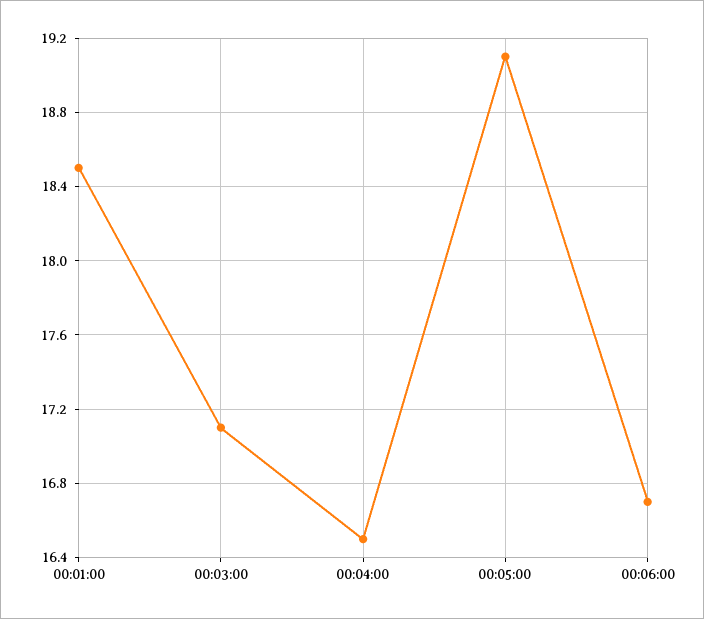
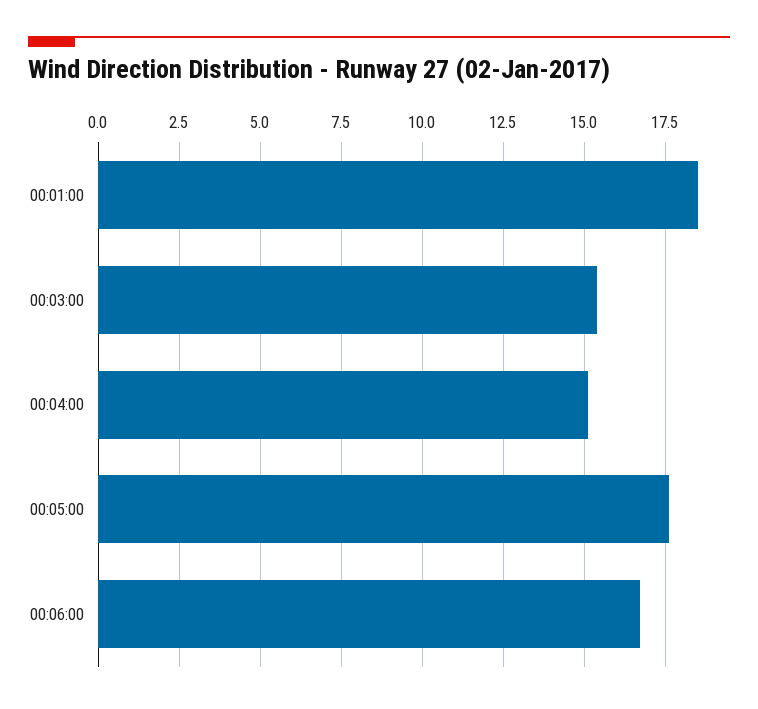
  {
    "00:01:00": 18.5,
-   "00:03:00": 17.1,
+   "00:03:00": 15.5,
-   "00:04:00": 16.5,
+   "00:04:00": 15,
-   "00:05:00": 19.1,
+   "00:05:00": 17.5,
    "00:06:00": 16.7
  }

